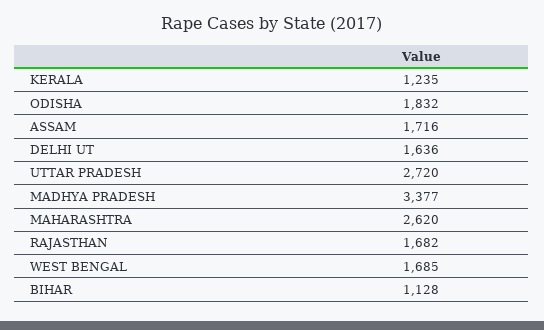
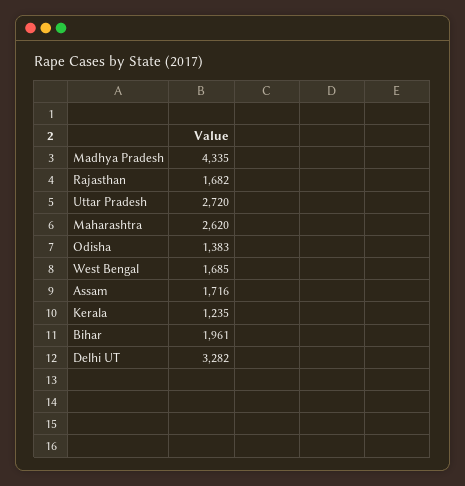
  {
    "KERALA": 1235,
-   "ODISHA": 1832,
+   "ODISHA": 1383,
    "ASSAM": 1716,
-   "DELHI UT": 1636,
+   "DELHI UT": 3282,
    "UTTAR PRADESH": 2720,
-   "MADHYA PRADESH": 3377,
+   "MADHYA PRADESH": 4335,
    "MAHARASHTRA": 2620,
    "RAJASTHAN": 1682,
    "WEST BENGAL": 1685,
-   "BIHAR": 1128
+   "BIHAR": 1961
  }

